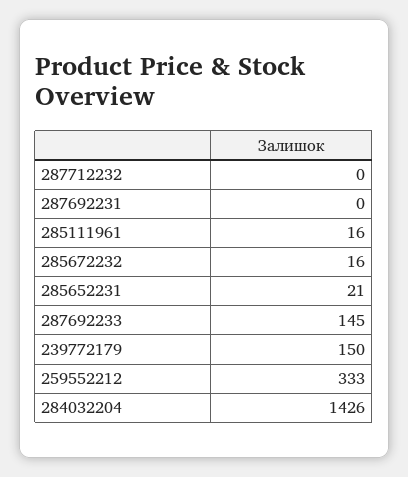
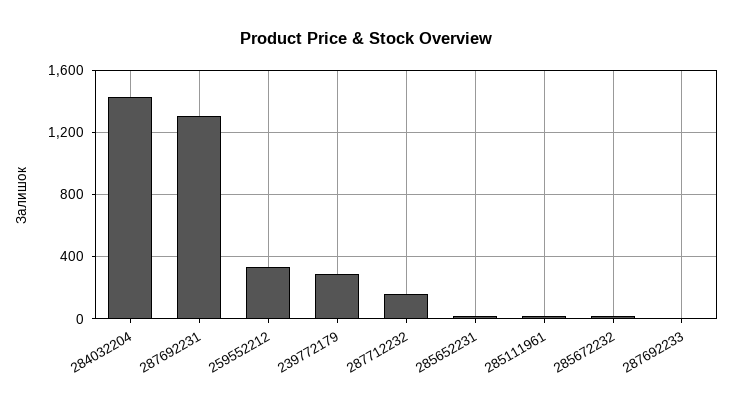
  {
-   "287712232": 0,
+   "287712232": 150,
-   "287692231": 0,
+   "287692231": 1300,
    "285111961": 16,
    "285672232": 16,
    "285652231": 21,
-   "287692233": 145,
+   "287692233": 0,
-   "239772179": 150,
+   "239772179": 300,
    "259552212": 333,
    "284032204": 1426
  }

